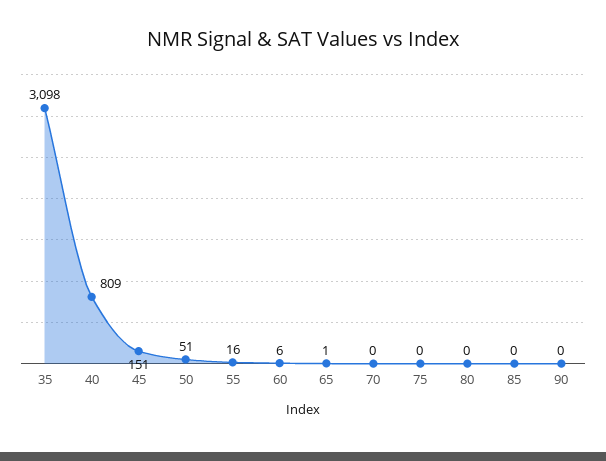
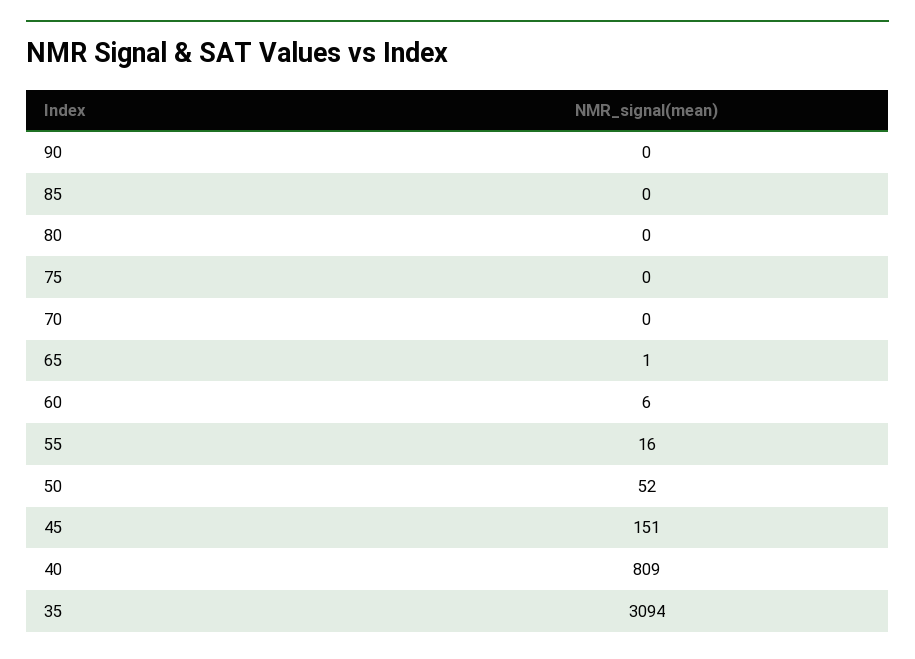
  {
-   "35": 3098,
+   "35": 3094,
    "40": 809,
    "45": 151,
-   "50": 51,
+   "50": 52,
    "55": 16,
    "60": 6,
    "65": 1,
    "70": 0,
    "75": 0,
    "80": 0,
    "85": 0,
    "90": 0
  }

